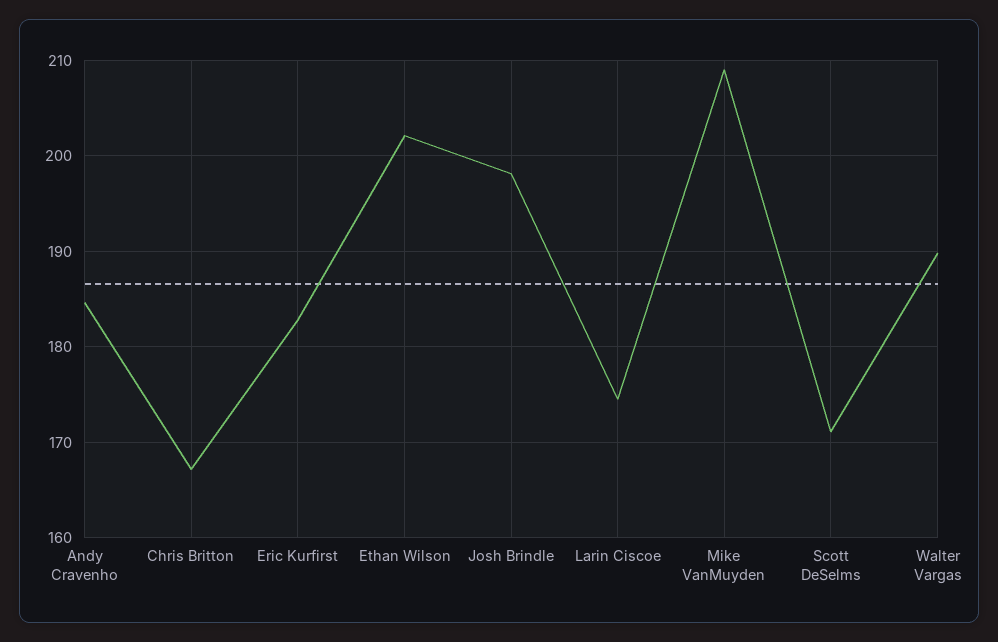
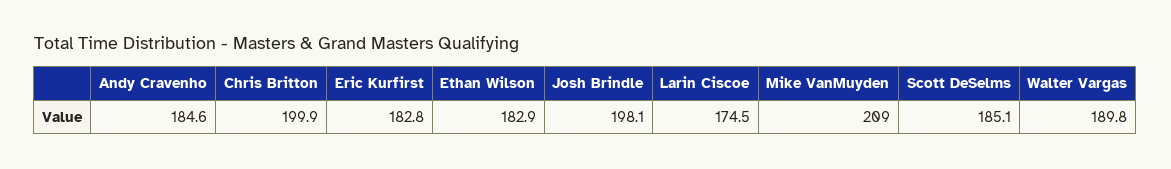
  {
    "Andy Cravenho": 184.6,
-   "Chris Britton": 167,
+   "Chris Britton": 199.9,
    "Eric Kurfirst": 182.8,
-   "Ethan Wilson": 202,
+   "Ethan Wilson": 182.9,
    "Josh Brindle": 198.1,
    "Larin Ciscoe": 174.5,
    "Mike VanMuyden": 209,
-   "Scott DeSelms": 171,
+   "Scott DeSelms": 185.1,
    "Walter Vargas": 189.8
  }

